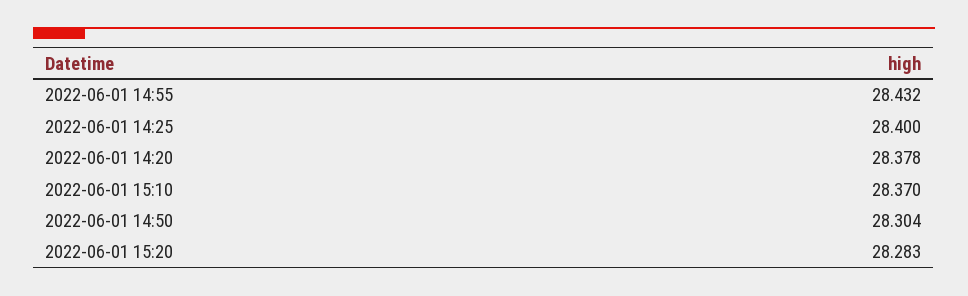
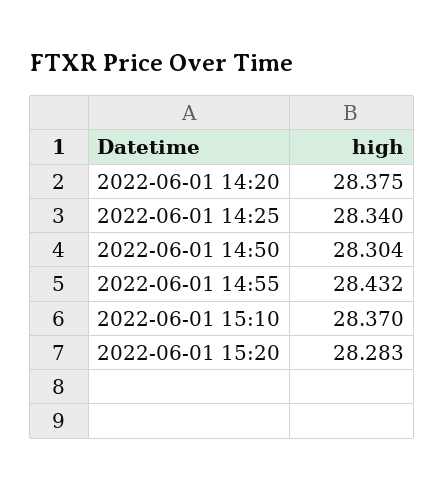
  {
    "2022-06-01 14:55": 28.432,
-   "2022-06-01 14:25": 28.4,
+   "2022-06-01 14:25": 28.34,
-   "2022-06-01 14:20": 28.378,
+   "2022-06-01 14:20": 28.375,
    "2022-06-01 15:10": 28.37,
    "2022-06-01 14:50": 28.304,
    "2022-06-01 15:20": 28.283
  }

